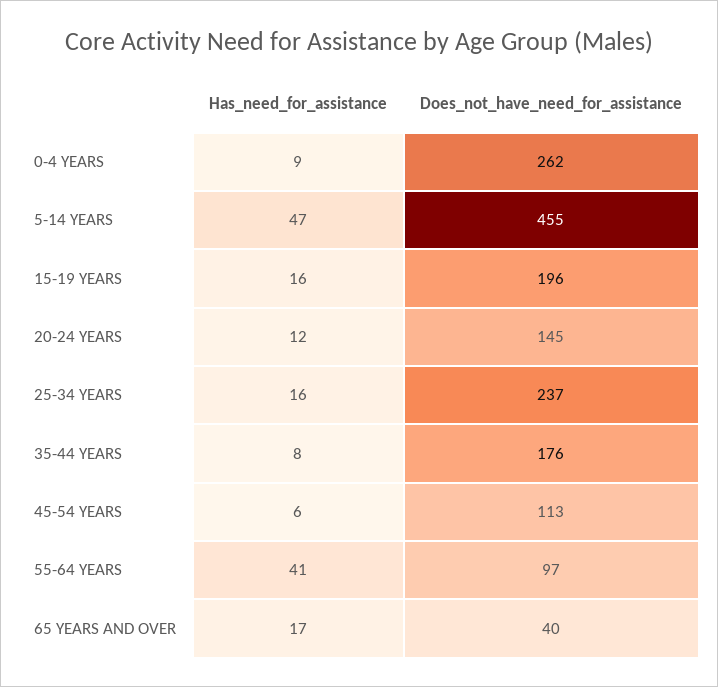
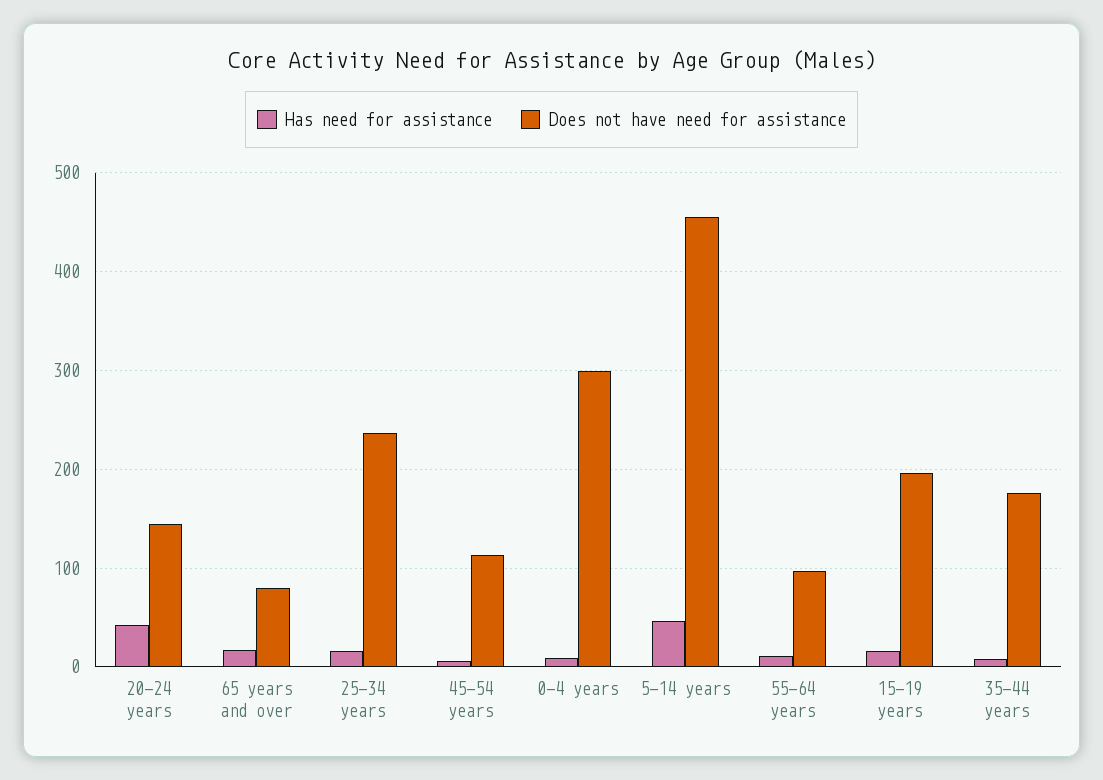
  {
    "Has_need_for_assistance": {
      "0-4 YEARS": 9,
      "5-14 YEARS": 47,
      "15-19 YEARS": 16,
-     "20-24 YEARS": 12,
+     "20-24 YEARS": 40,
      "25-34 YEARS": 16,
      "35-44 YEARS": 8,
      "45-54 YEARS": 6,
-     "55-64 YEARS": 41,
+     "55-64 YEARS": 10,
      "65 YEARS AND OVER": 17
    },
    "Does_not_have_need_for_assistance": {
-     "0-4 YEARS": 262,
+     "0-4 YEARS": 300,
      "5-14 YEARS": 455,
      "15-19 YEARS": 196,
      "20-24 YEARS": 145,
      "25-34 YEARS": 237,
      "35-44 YEARS": 176,
      "45-54 YEARS": 113,
      "55-64 YEARS": 97,
-     "65 YEARS AND OVER": 40
+     "65 YEARS AND OVER": 80
    }
  }

